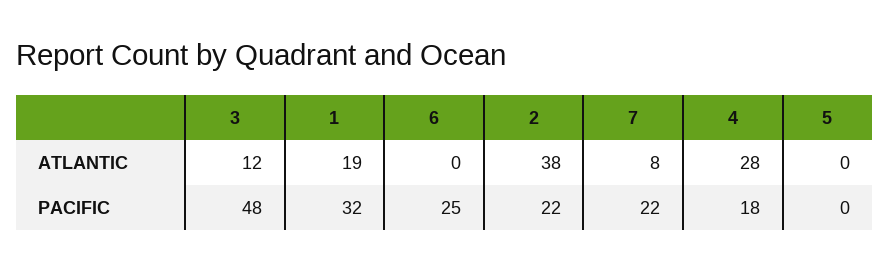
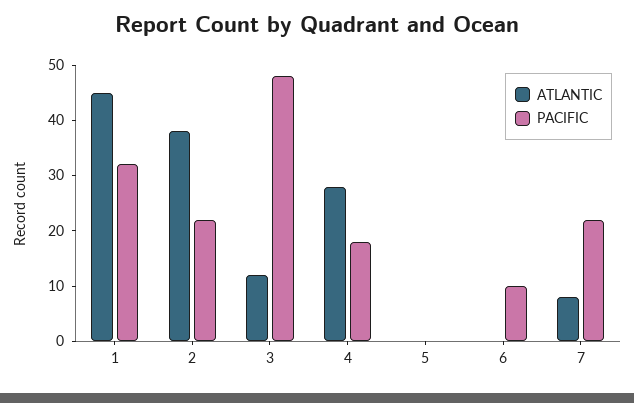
  {
    "ATLANTIC": {
      "3": 12,
-     "1": 19,
+     "1": 45,
      "6": 0,
      "2": 38,
      "7": 8,
      "4": 28,
      "5": 0
    },
    "PACIFIC": {
      "3": 48,
      "1": 32,
-     "6": 25,
+     "6": 10,
      "2": 22,
      "7": 22,
      "4": 18,
      "5": 0
    }
  }

